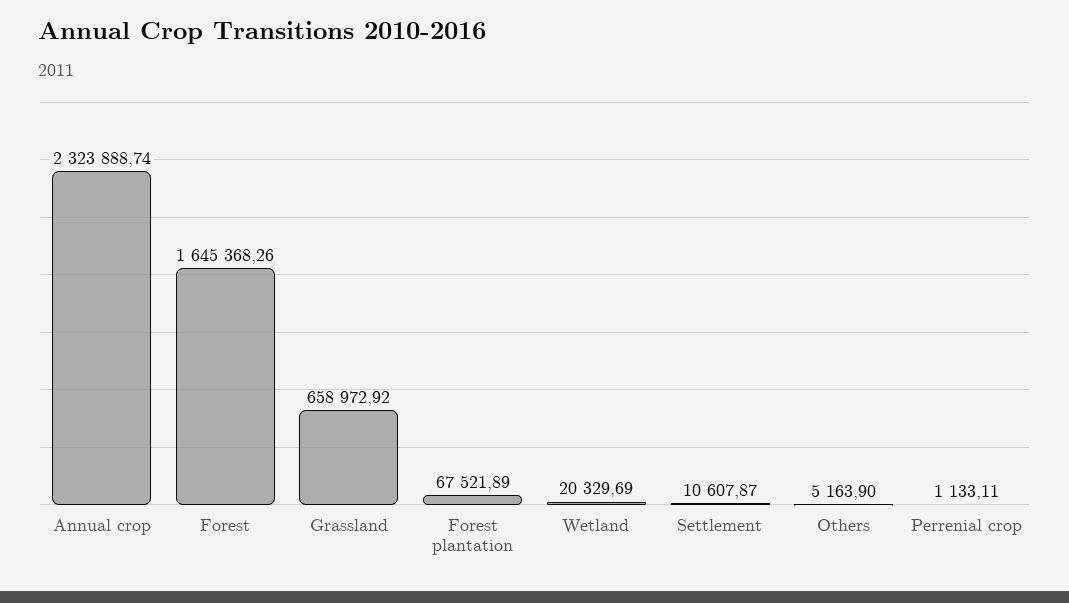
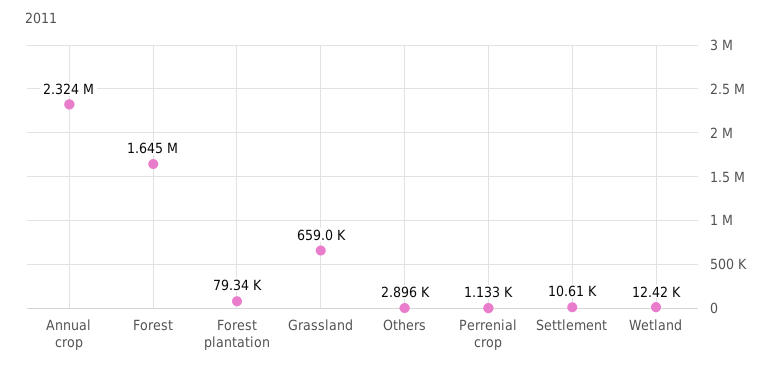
  {
    "Annual crop": 2323888.74,
    "Forest": 1645368.26,
    "Grassland": 658972.92,
-   "Forest plantation": 67521.89,
+   "Forest plantation": 79340,
-   "Wetland": 20329.69,
+   "Wetland": 12420,
    "Settlement": 10607.87,
-   "Others": 5163.9,
+   "Others": 2896,
    "Perrenial crop": 1133.11
  }

